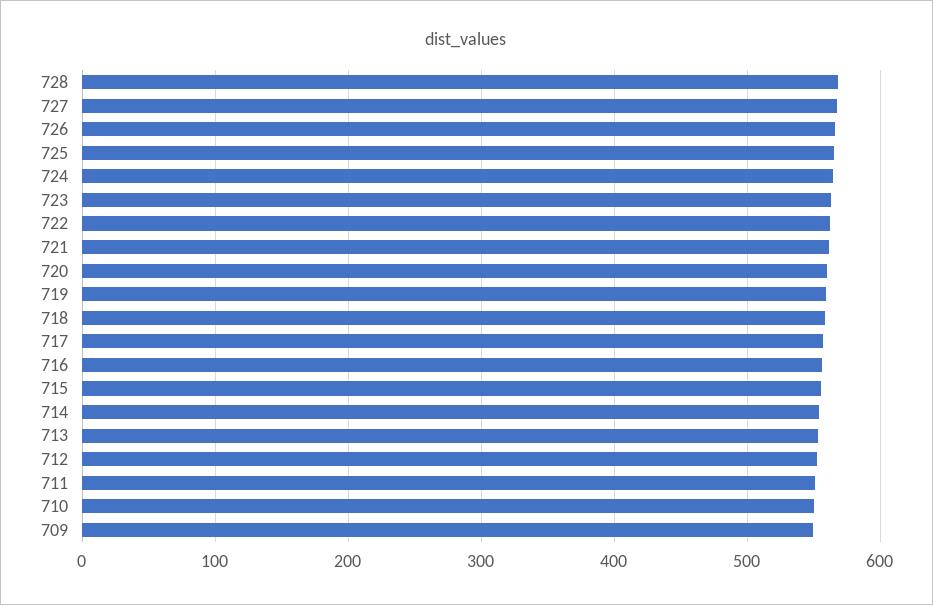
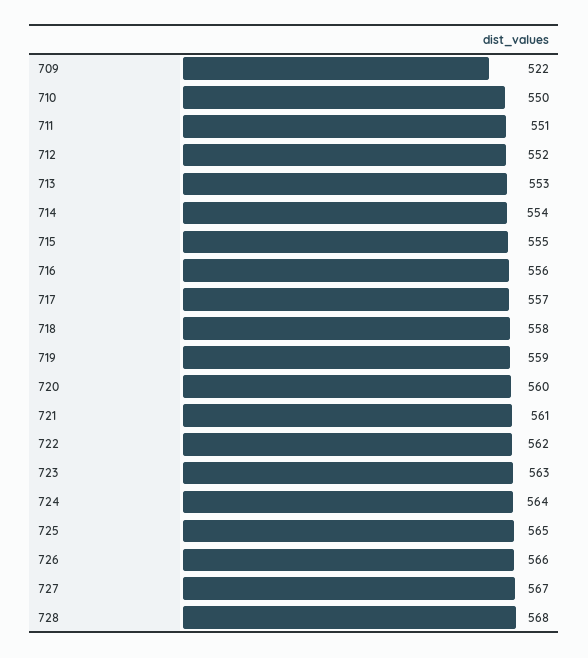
  {
    "728": 568,
    "727": 567,
    "726": 566,
    "725": 565,
    "724": 564,
    "723": 563,
    "722": 562,
    "721": 561,
    "720": 560,
    "719": 559,
    "718": 558,
    "717": 557,
    "716": 556,
    "715": 555,
    "714": 554,
    "713": 553,
    "712": 552,
    "711": 551,
    "710": 550,
-   "709": 550
+   "709": 522
  }

